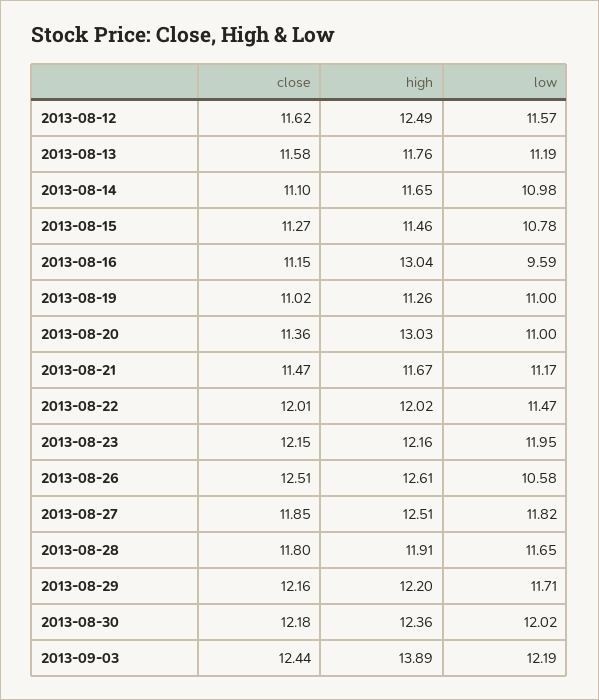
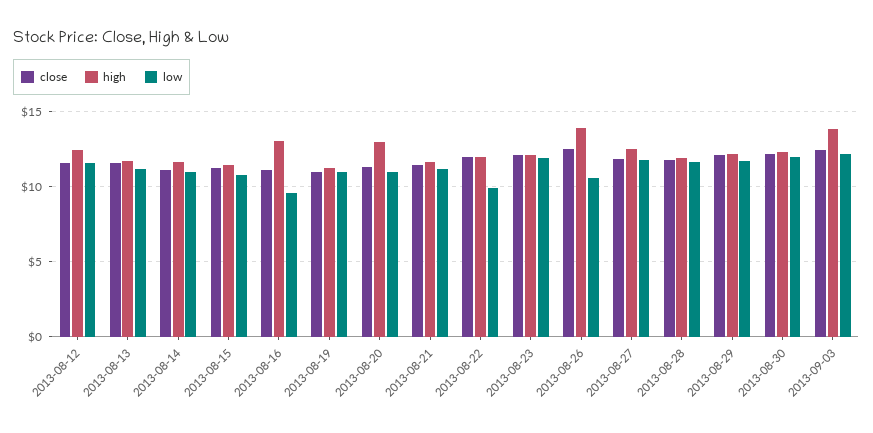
  {
    "close": {
      "2013-08-12": 11.62,
      "2013-08-13": 11.58,
      "2013-08-14": 11.1,
      "2013-08-15": 11.27,
      "2013-08-16": 11.15,
      "2013-08-19": 11.02,
      "2013-08-20": 11.36,
      "2013-08-21": 11.47,
      "2013-08-22": 12.01,
      "2013-08-23": 12.15,
      "2013-08-26": 12.51,
      "2013-08-27": 11.85,
      "2013-08-28": 11.8,
      "2013-08-29": 12.16,
      "2013-08-30": 12.18,
      "2013-09-03": 12.44
    },
    "high": {
      "2013-08-12": 12.49,
      "2013-08-13": 11.76,
      "2013-08-14": 11.65,
      "2013-08-15": 11.46,
      "2013-08-16": 13.04,
      "2013-08-19": 11.26,
      "2013-08-20": 13.03,
      "2013-08-21": 11.67,
      "2013-08-22": 12.02,
      "2013-08-23": 12.16,
-     "2013-08-26": 12.61,
+     "2013-08-26": 14,
      "2013-08-27": 12.51,
      "2013-08-28": 11.91,
      "2013-08-29": 12.2,
      "2013-08-30": 12.36,
      "2013-09-03": 13.89
    },
    "low": {
      "2013-08-12": 11.57,
      "2013-08-13": 11.19,
      "2013-08-14": 10.98,
      "2013-08-15": 10.78,
      "2013-08-16": 9.59,
      "2013-08-19": 11,
      "2013-08-20": 11,
      "2013-08-21": 11.17,
-     "2013-08-22": 11.47,
+     "2013-08-22": 10,
      "2013-08-23": 11.95,
      "2013-08-26": 10.58,
      "2013-08-27": 11.82,
      "2013-08-28": 11.65,
      "2013-08-29": 11.71,
      "2013-08-30": 12.02,
      "2013-09-03": 12.19
    }
  }

